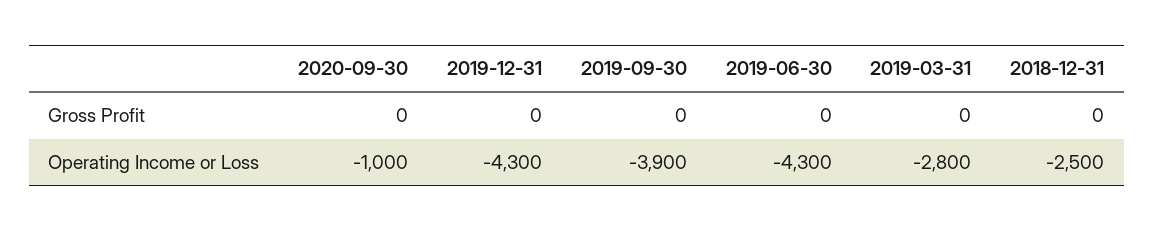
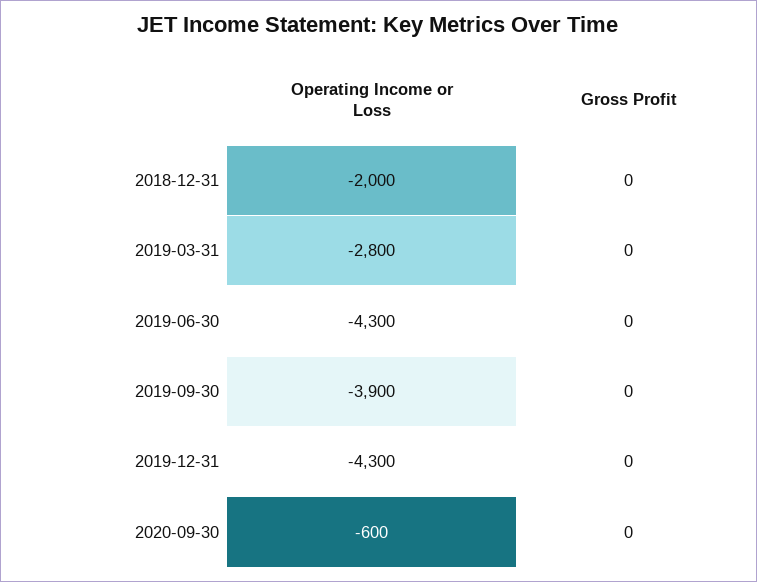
  {
    "2020-09-30": {
      "Gross Profit": 0,
-     "Operating Income or Loss": -1000
+     "Operating Income or Loss": -600
    },
    "2019-12-31": {
      "Gross Profit": 0,
      "Operating Income or Loss": -4300
    },
    "2019-09-30": {
      "Gross Profit": 0,
      "Operating Income or Loss": -3900
    },
    "2019-06-30": {
      "Gross Profit": 0,
      "Operating Income or Loss": -4300
    },
    "2019-03-31": {
      "Gross Profit": 0,
      "Operating Income or Loss": -2800
    },
    "2018-12-31": {
      "Gross Profit": 0,
-     "Operating Income or Loss": -2500
+     "Operating Income or Loss": -2000
    }
  }

